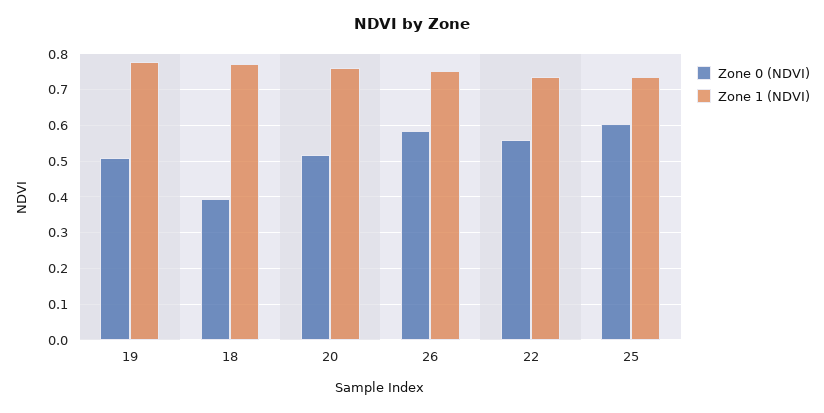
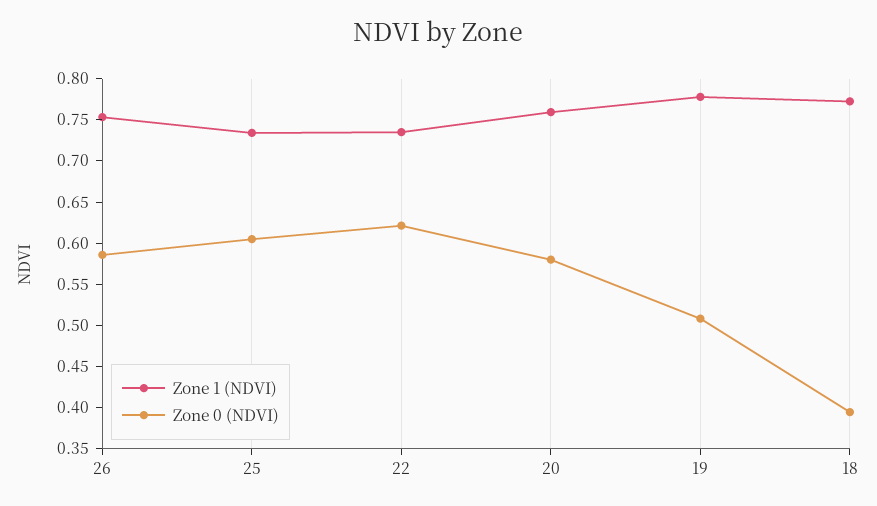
  {
    "Zone 0 (NDVI)": {
      "19": 0.51,
      "18": 0.39,
-     "20": 0.52,
+     "20": 0.58,
      "26": 0.59,
-     "22": 0.56,
+     "22": 0.62,
      "25": 0.6
    },
    "Zone 1 (NDVI)": {
      "19": 0.78,
      "18": 0.77,
      "20": 0.76,
      "26": 0.75,
      "22": 0.74,
      "25": 0.73
    }
  }

